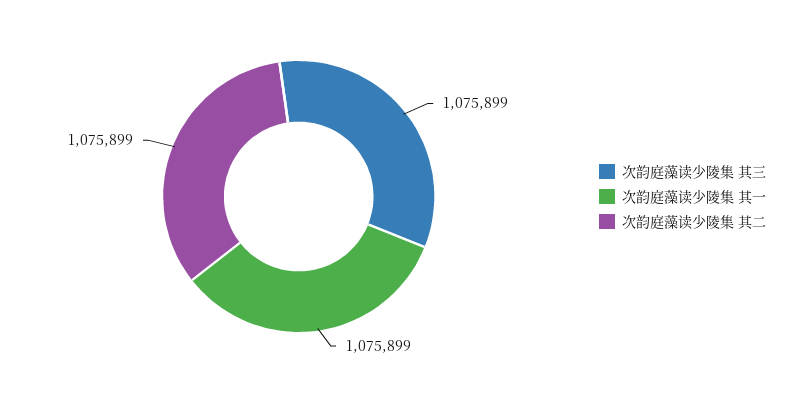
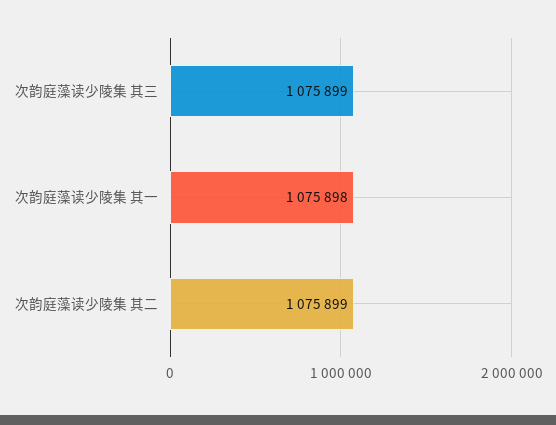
  {
    "次韵庭藻读少陵集 其三": 1075899,
-   "次韵庭藻读少陵集 其一": 1075899,
+   "次韵庭藻读少陵集 其一": 1075898,
    "次韵庭藻读少陵集 其二": 1075899
  }

